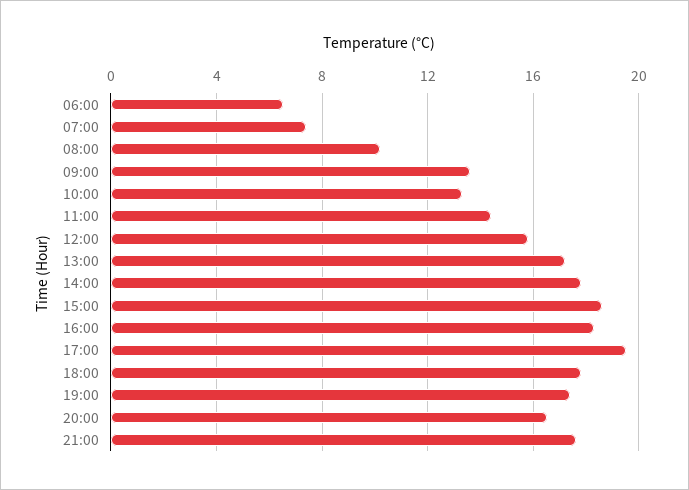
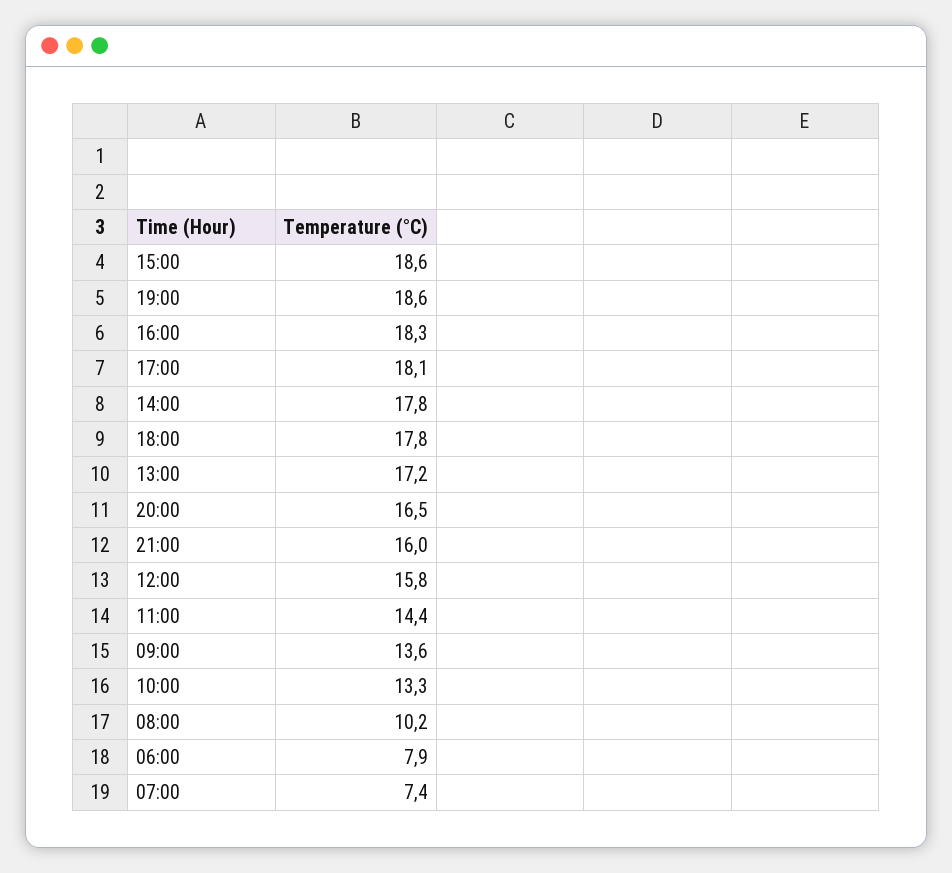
  {
-   "06:00": 6.5,
+   "06:00": 7.9,
    "07:00": 7.4,
    "08:00": 10.2,
    "09:00": 13.6,
    "10:00": 13.3,
    "11:00": 14.4,
    "12:00": 15.8,
    "13:00": 17.2,
    "14:00": 17.8,
    "15:00": 18.6,
    "16:00": 18.3,
-   "17:00": 19.5,
+   "17:00": 18.1,
    "18:00": 17.8,
-   "19:00": 17.5,
+   "19:00": 18.6,
    "20:00": 16.5,
-   "21:00": 17.5
+   "21:00": 16
  }

